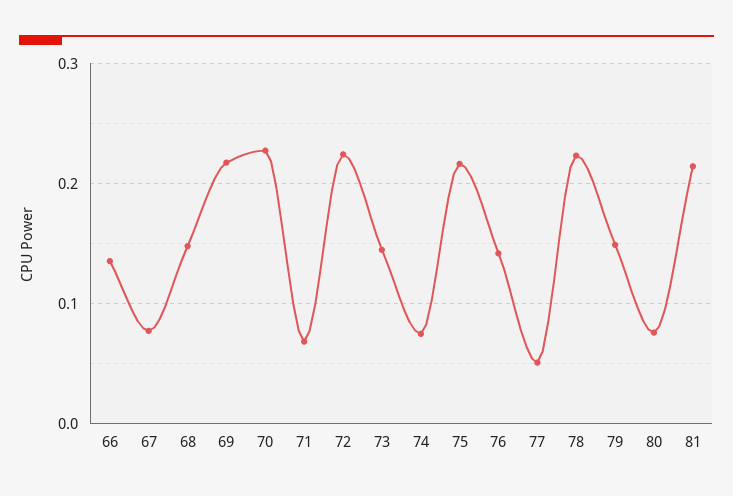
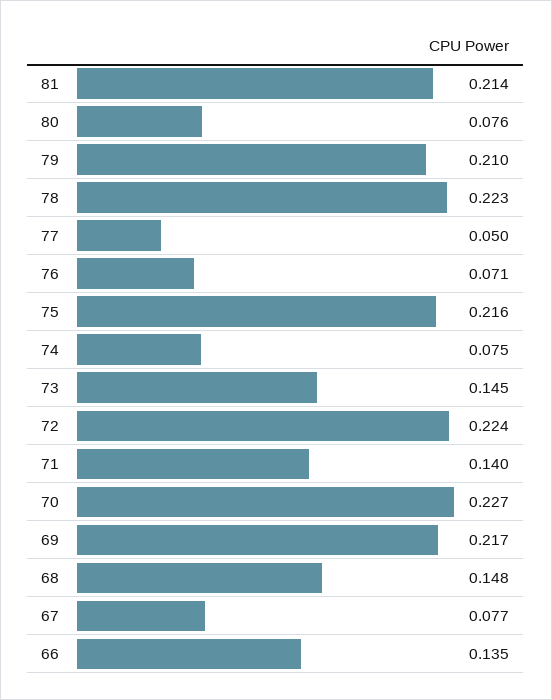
  {
    "66": 0.135,
    "67": 0.077,
    "68": 0.148,
    "69": 0.217,
    "70": 0.227,
-   "71": 0.07,
+   "71": 0.14,
    "72": 0.224,
    "73": 0.145,
    "74": 0.075,
    "75": 0.216,
-   "76": 0.14,
+   "76": 0.071,
    "77": 0.05,
    "78": 0.223,
-   "79": 0.15,
+   "79": 0.21,
    "80": 0.076,
    "81": 0.214
  }

